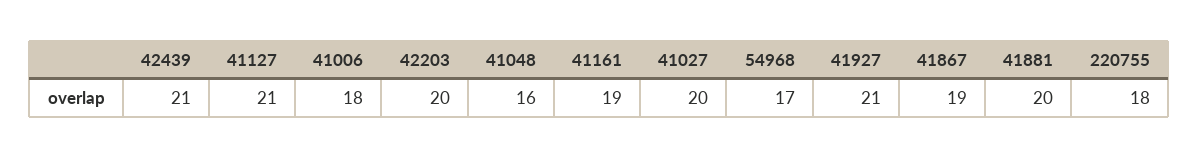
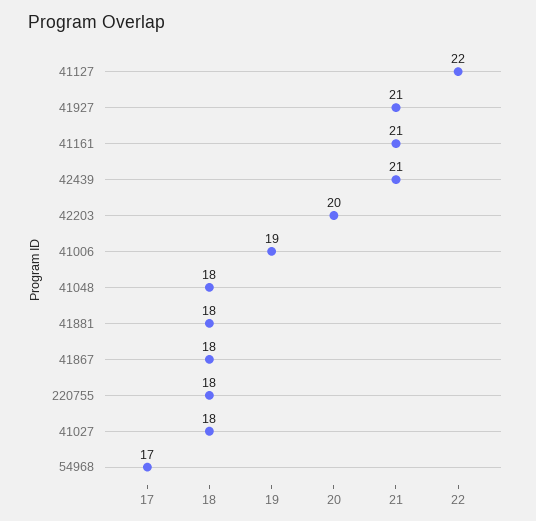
  {
    "42439": 21,
-   "41127": 21,
+   "41127": 22,
-   "41006": 18,
+   "41006": 19,
    "42203": 20,
-   "41048": 16,
+   "41048": 18,
-   "41161": 19,
+   "41161": 21,
-   "41027": 20,
+   "41027": 18,
    "54968": 17,
    "41927": 21,
-   "41867": 19,
+   "41867": 18,
-   "41881": 20,
+   "41881": 18,
    "220755": 18
  }

